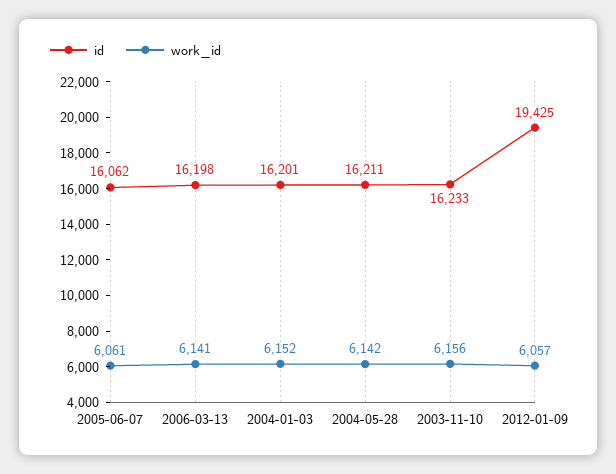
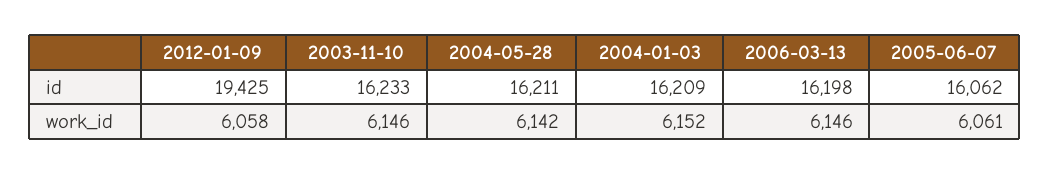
  {
    "id": {
      "2005-06-07": 16062,
      "2006-03-13": 16198,
-     "2004-01-03": 16201,
+     "2004-01-03": 16209,
      "2004-05-28": 16211,
      "2003-11-10": 16233,
      "2012-01-09": 19425
    },
    "work_id": {
      "2005-06-07": 6061,
-     "2006-03-13": 6141,
+     "2006-03-13": 6146,
      "2004-01-03": 6152,
      "2004-05-28": 6142,
-     "2003-11-10": 6156,
+     "2003-11-10": 6146,
-     "2012-01-09": 6057
+     "2012-01-09": 6058
    }
  }

